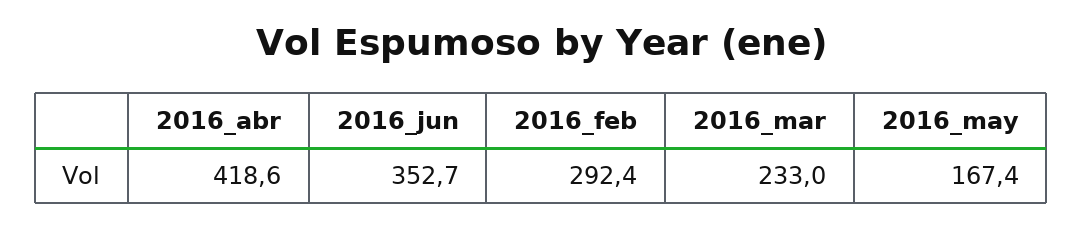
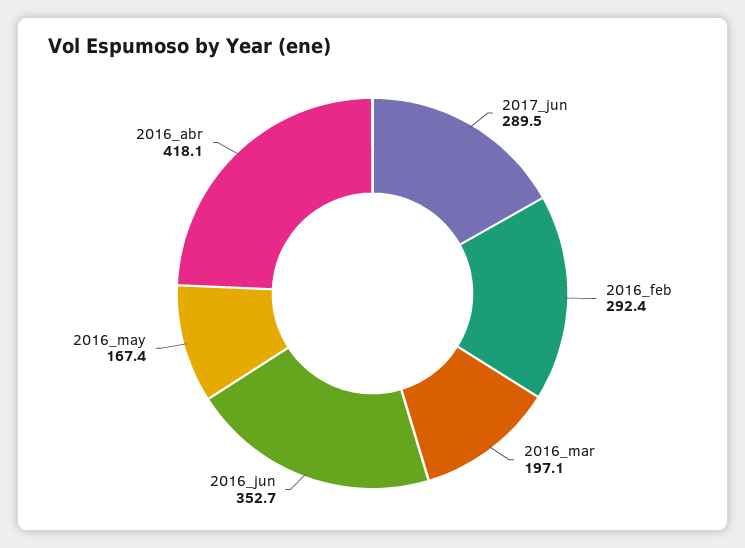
  {
-   "2016_abr": 418.6,
+   "2016_abr": 418.1,
    "2016_jun": 352.7,
    "2016_feb": 292.4,
-   "2016_mar": 233,
+   "2016_mar": 197.1,
-   "2016_may": 167.4
+   "2016_may": 167.4,
+   "2017_jun": 289.5
  }

